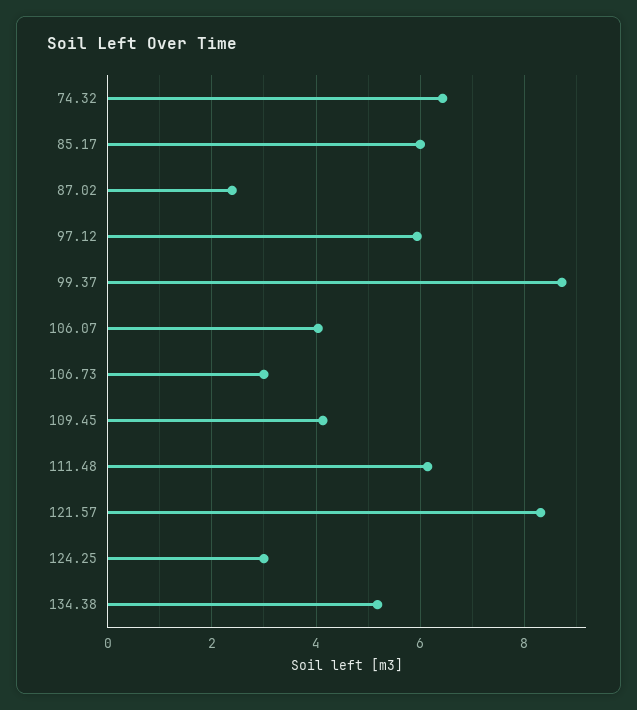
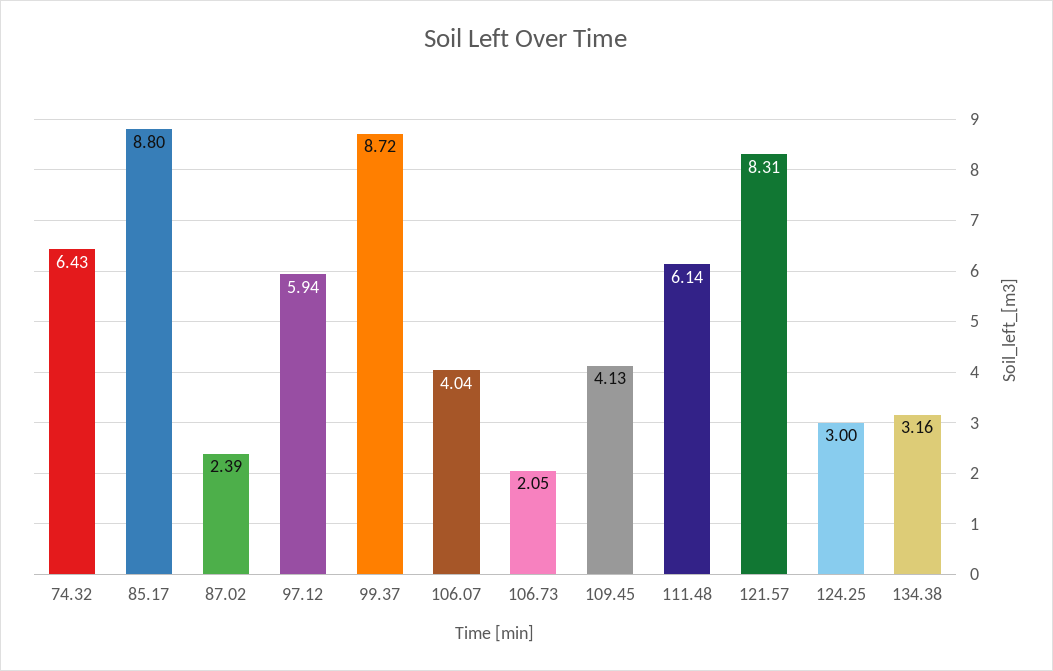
  {
    "74.32": 6.43,
-   "85.17": 6,
+   "85.17": 8.8,
    "87.02": 2.39,
    "97.12": 5.94,
    "99.37": 8.72,
    "106.07": 4.04,
-   "106.73": 3,
+   "106.73": 2.05,
    "109.45": 4.13,
    "111.48": 6.14,
    "121.57": 8.31,
    "124.25": 3,
-   "134.38": 5.2
+   "134.38": 3.16
  }

